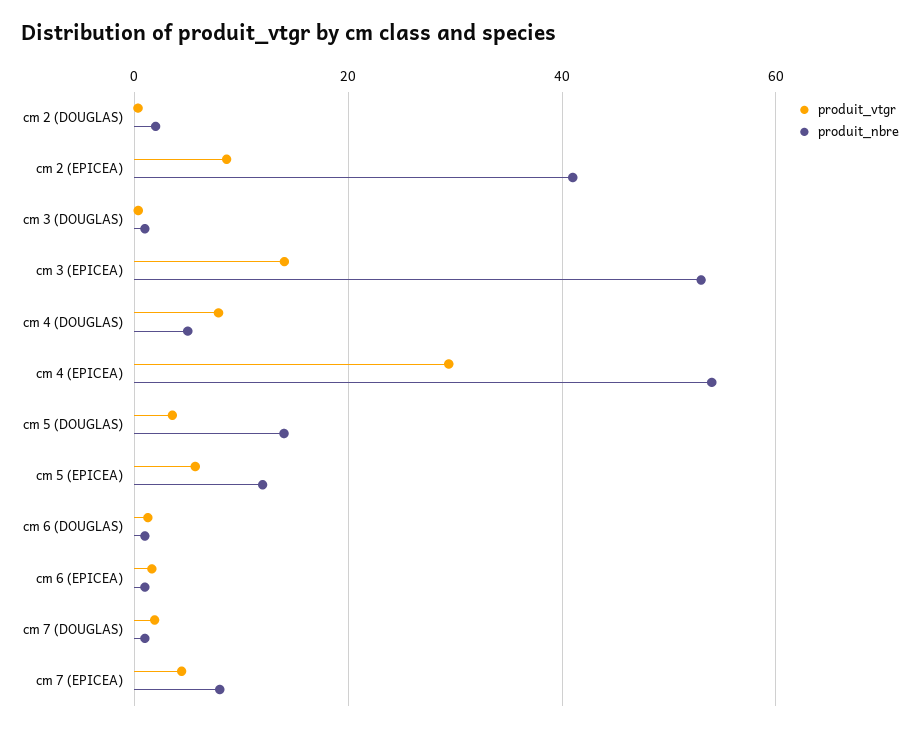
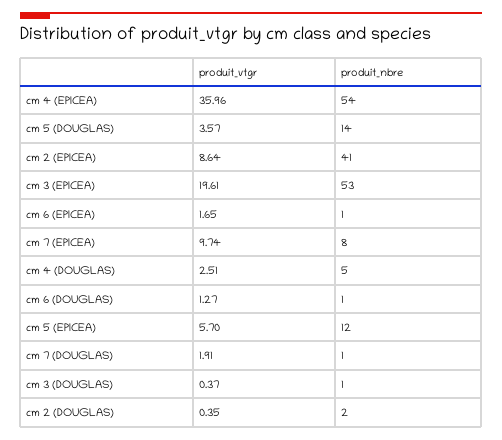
  {
    "produit_vtgr": {
      "cm 2 (DOUGLAS)": 0.35,
      "cm 2 (EPICEA)": 8.64,
      "cm 3 (DOUGLAS)": 0.37,
-     "cm 3 (EPICEA)": 14,
+     "cm 3 (EPICEA)": 19.61,
-     "cm 4 (DOUGLAS)": 8,
+     "cm 4 (DOUGLAS)": 2.51,
-     "cm 4 (EPICEA)": 30,
+     "cm 4 (EPICEA)": 35.96,
      "cm 5 (DOUGLAS)": 3.57,
      "cm 5 (EPICEA)": 5.7,
      "cm 6 (DOUGLAS)": 1.27,
      "cm 6 (EPICEA)": 1.65,
      "cm 7 (DOUGLAS)": 1.91,
-     "cm 7 (EPICEA)": 4
+     "cm 7 (EPICEA)": 9.74
    },
    "produit_nbre": {
      "cm 2 (DOUGLAS)": 2,
      "cm 2 (EPICEA)": 41,
      "cm 3 (DOUGLAS)": 1,
      "cm 3 (EPICEA)": 53,
      "cm 4 (DOUGLAS)": 5,
      "cm 4 (EPICEA)": 54,
      "cm 5 (DOUGLAS)": 14,
      "cm 5 (EPICEA)": 12,
      "cm 6 (DOUGLAS)": 1,
      "cm 6 (EPICEA)": 1,
      "cm 7 (DOUGLAS)": 1,
      "cm 7 (EPICEA)": 8
    }
  }

